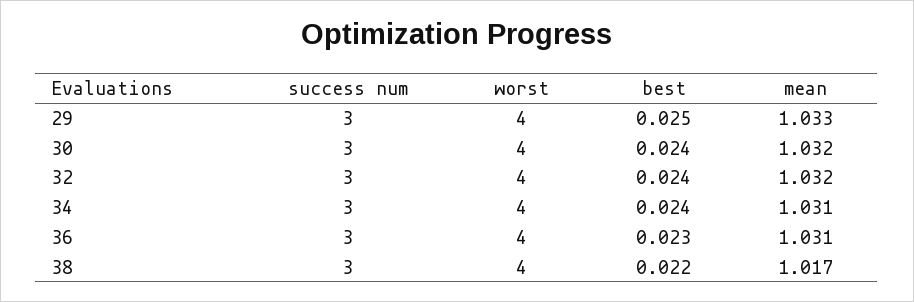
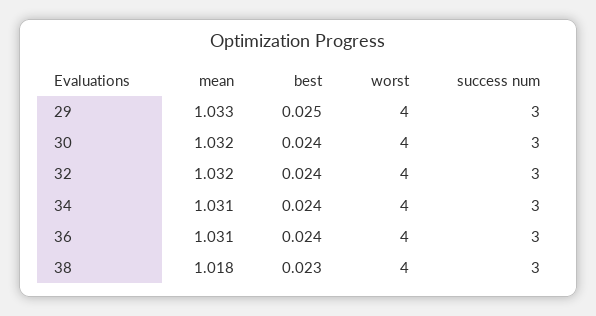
  {
    "success num": {
      "29": 3,
      "30": 3,
      "32": 3,
      "34": 3,
      "36": 3,
      "38": 3
    },
    "worst": {
      "29": 4,
      "30": 4,
      "32": 4,
      "34": 4,
      "36": 4,
      "38": 4
    },
    "best": {
      "29": 0.025,
      "30": 0.024,
      "32": 0.024,
      "34": 0.024,
-     "36": 0.023,
+     "36": 0.024,
-     "38": 0.022
+     "38": 0.023
    },
    "mean": {
      "29": 1.033,
      "30": 1.032,
      "32": 1.032,
      "34": 1.031,
      "36": 1.031,
-     "38": 1.017
+     "38": 1.018
    }
  }

